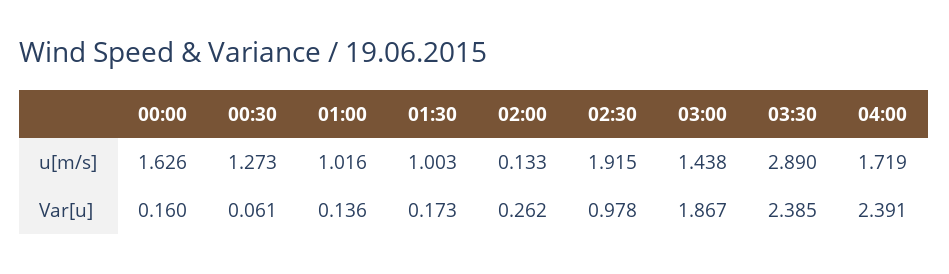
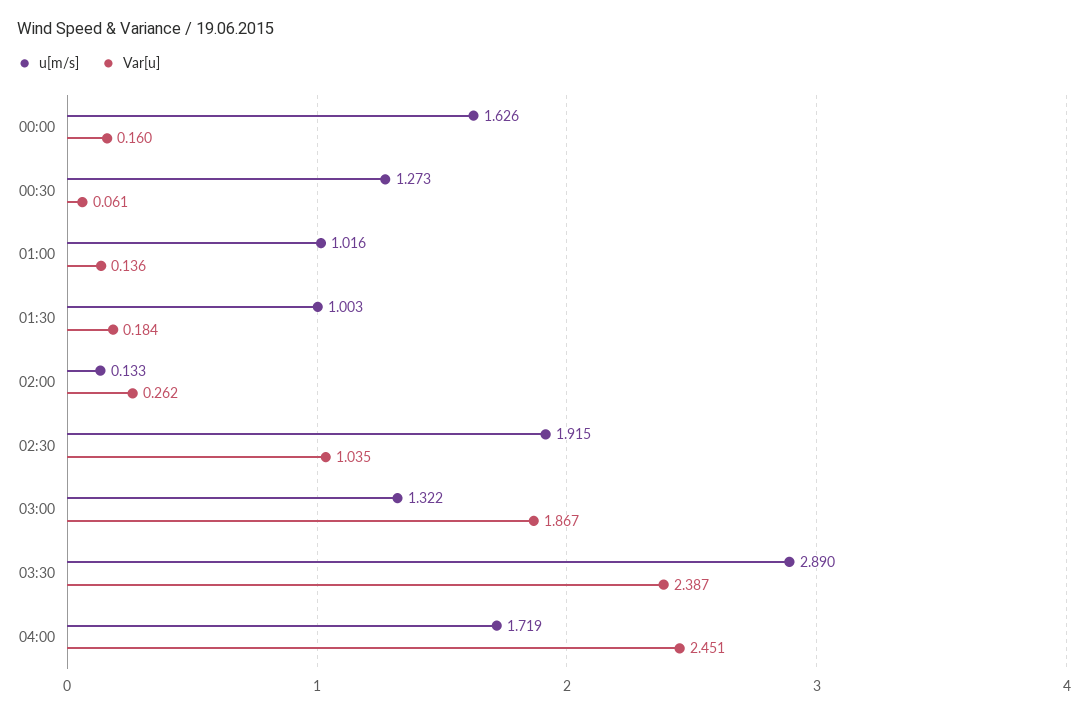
  {
    "u[m/s]": {
      "00:00": 1.626,
      "00:30": 1.273,
      "01:00": 1.016,
      "01:30": 1.003,
      "02:00": 0.133,
      "02:30": 1.915,
-     "03:00": 1.438,
+     "03:00": 1.322,
      "03:30": 2.89,
      "04:00": 1.719
    },
    "Var[u]": {
      "00:00": 0.16,
      "00:30": 0.061,
      "01:00": 0.136,
-     "01:30": 0.173,
+     "01:30": 0.184,
      "02:00": 0.262,
-     "02:30": 0.978,
+     "02:30": 1.035,
      "03:00": 1.867,
-     "03:30": 2.385,
+     "03:30": 2.387,
-     "04:00": 2.391
+     "04:00": 2.451
    }
  }

